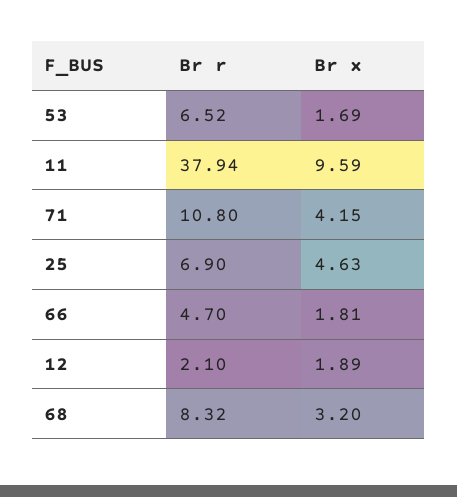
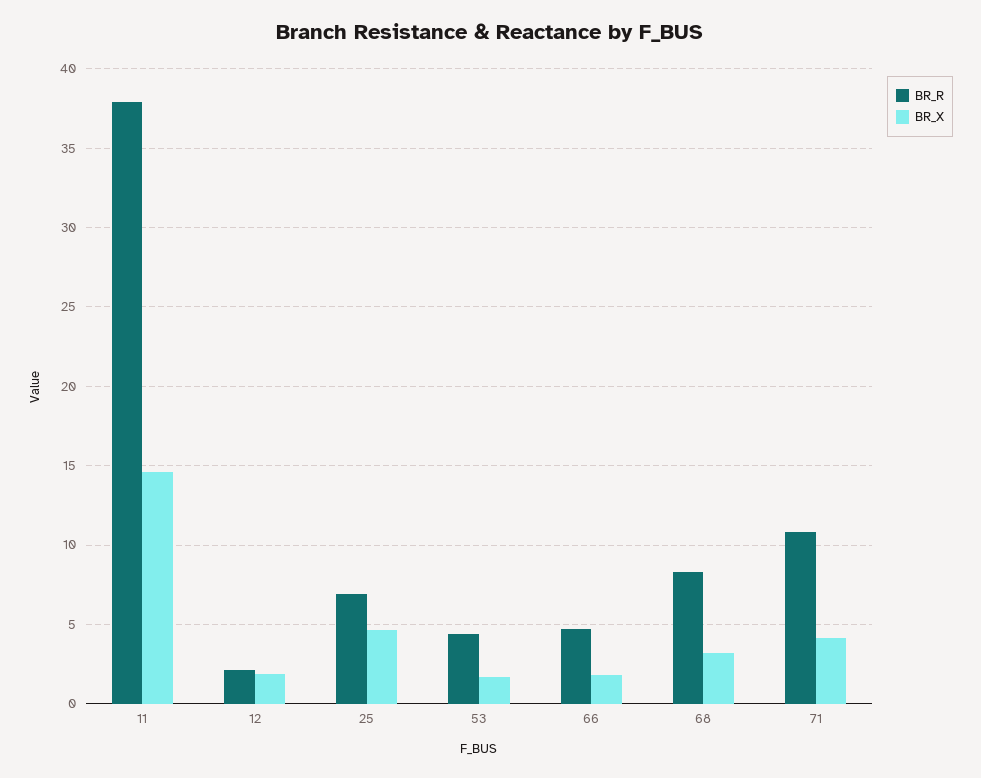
  {
    "Br r": {
-     "53": 6.52,
+     "53": 4.5,
      "11": 37.94,
      "71": 10.8,
      "25": 6.9,
      "66": 4.7,
      "12": 2.1,
      "68": 8.32
    },
    "Br x": {
      "53": 1.69,
-     "11": 9.59,
+     "11": 14.5,
      "71": 4.15,
      "25": 4.63,
      "66": 1.81,
      "12": 1.89,
      "68": 3.2
    }
  }

